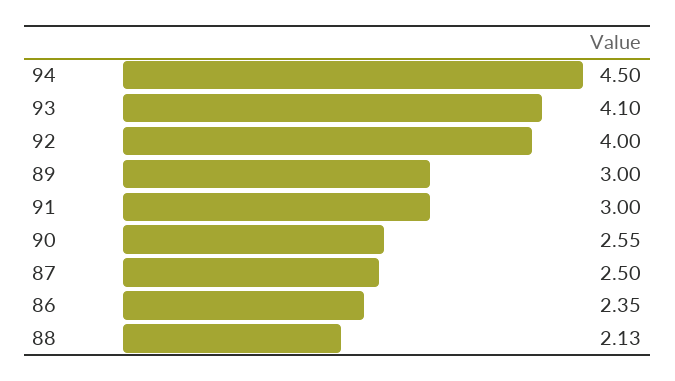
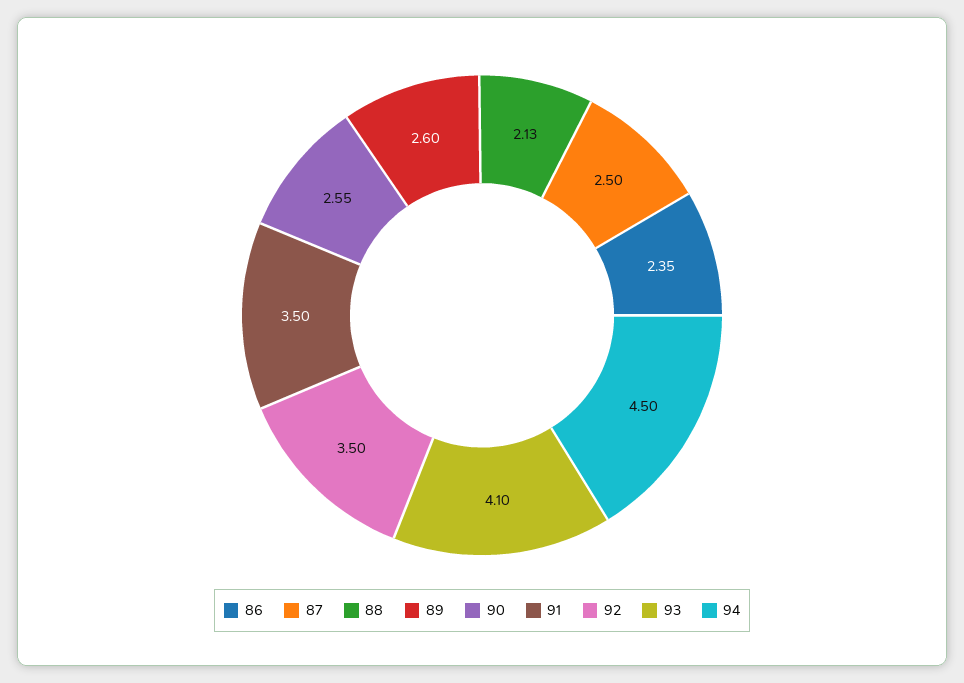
  {
    "94": 4.5,
    "93": 4.1,
-   "92": 4,
+   "92": 3.5,
-   "89": 3,
+   "89": 2.6,
-   "91": 3,
+   "91": 3.5,
    "90": 2.55,
    "87": 2.5,
    "86": 2.35,
    "88": 2.13
  }

